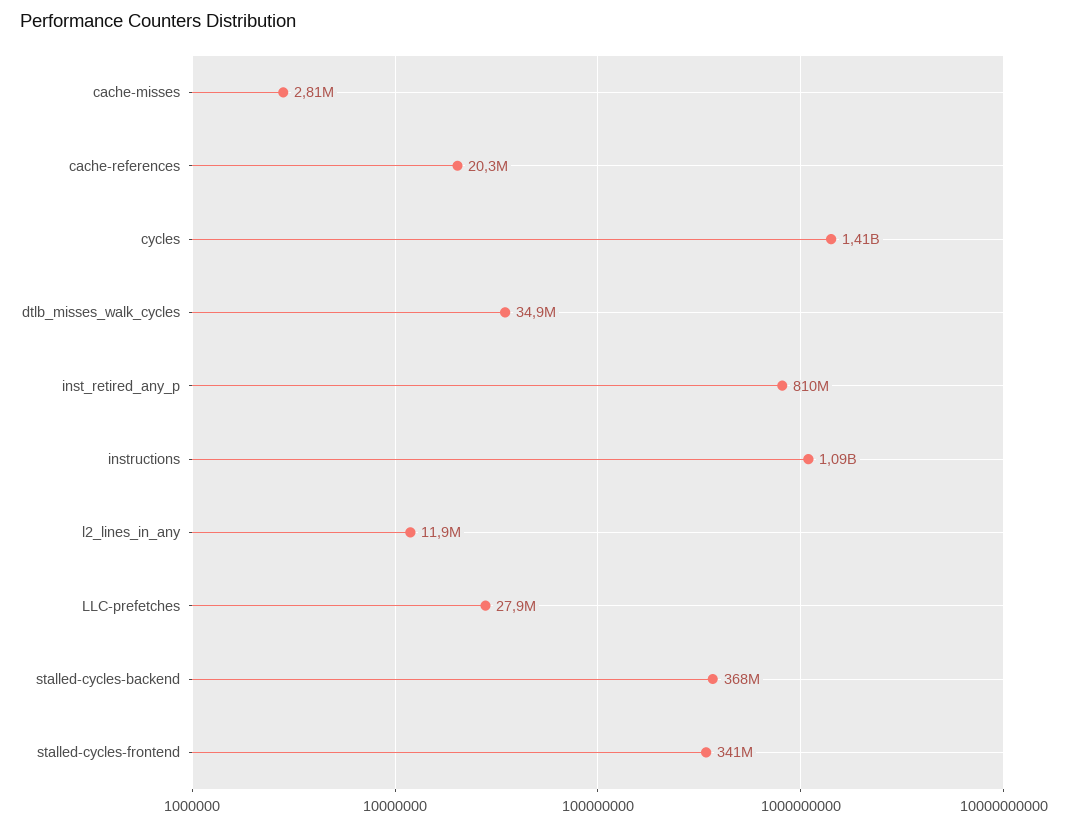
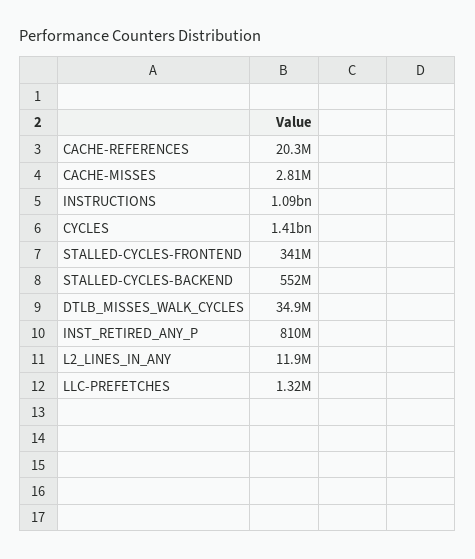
  {
    "cache-misses": 2810000,
    "cache-references": 20300000,
    "cycles": 1410000000,
    "dtlb_misses_walk_cycles": 34900000,
    "inst_retired_any_p": 810000000,
    "instructions": 1090000000,
    "l2_lines_in_any": 11900000,
-   "LLC-prefetches": 27900000,
+   "LLC-prefetches": 1320000,
-   "stalled-cycles-backend": 368000000,
+   "stalled-cycles-backend": 552000000,
    "stalled-cycles-frontend": 341000000
  }

